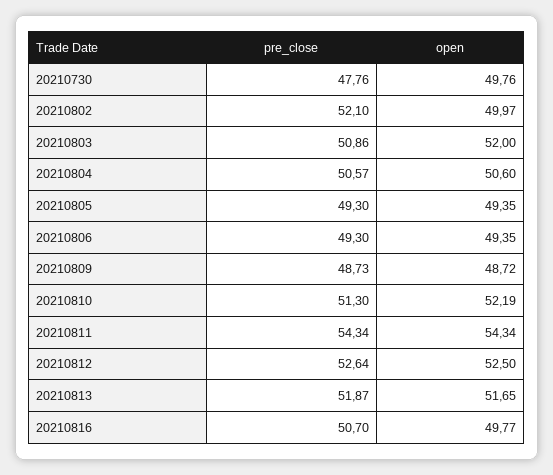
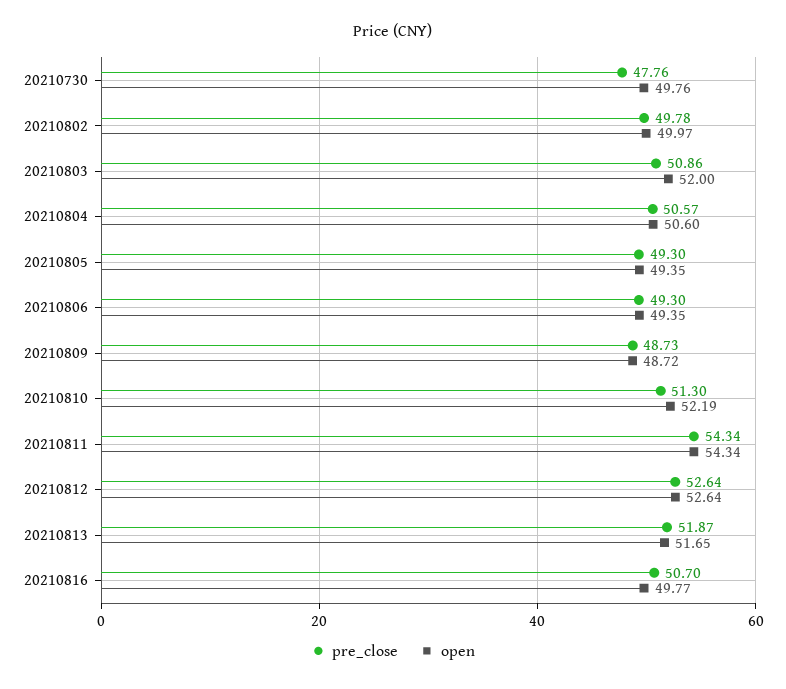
  {
    "pre_close": {
      "20210730": 47.76,
-     "20210802": 52.1,
+     "20210802": 49.78,
      "20210803": 50.86,
      "20210804": 50.57,
      "20210805": 49.3,
      "20210806": 49.3,
      "20210809": 48.73,
      "20210810": 51.3,
      "20210811": 54.34,
      "20210812": 52.64,
      "20210813": 51.87,
      "20210816": 50.7
    },
    "open": {
      "20210730": 49.76,
      "20210802": 49.97,
      "20210803": 52,
      "20210804": 50.6,
      "20210805": 49.35,
      "20210806": 49.35,
      "20210809": 48.72,
      "20210810": 52.19,
      "20210811": 54.34,
-     "20210812": 52.5,
+     "20210812": 52.64,
      "20210813": 51.65,
      "20210816": 49.77
    }
  }

